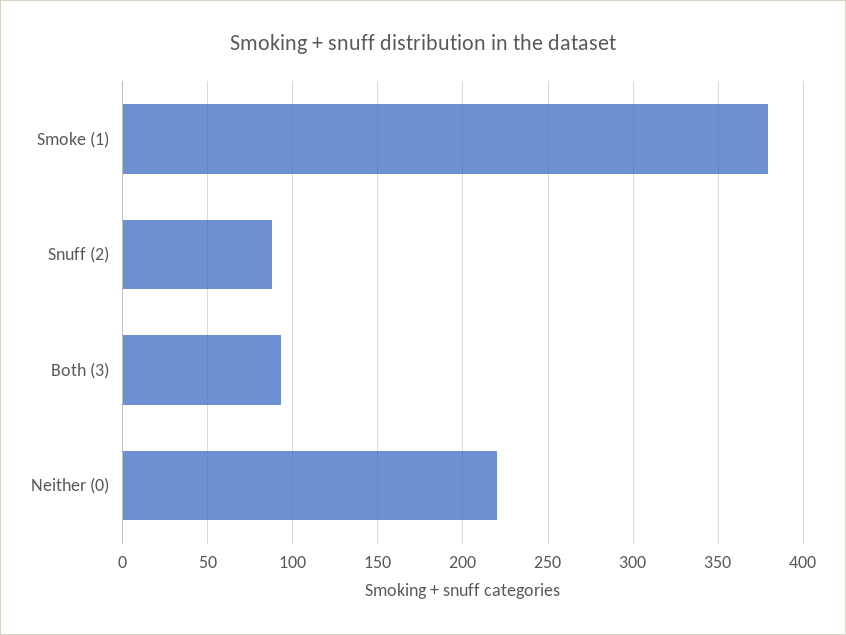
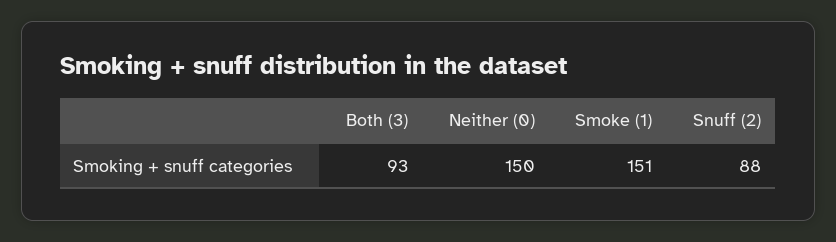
  {
-   "Smoke (1)": 380,
+   "Smoke (1)": 151,
    "Snuff (2)": 88,
    "Both (3)": 93,
-   "Neither (0)": 220
+   "Neither (0)": 150
  }

